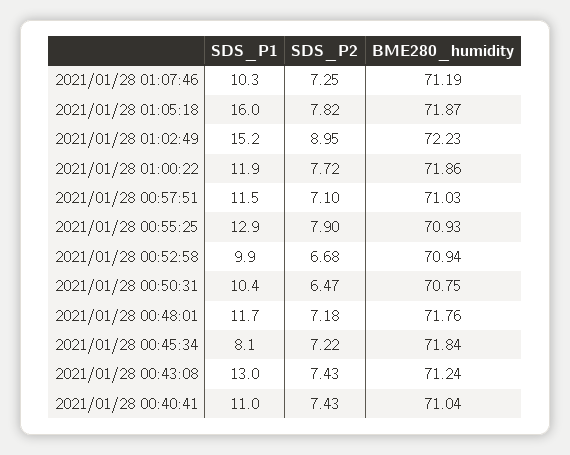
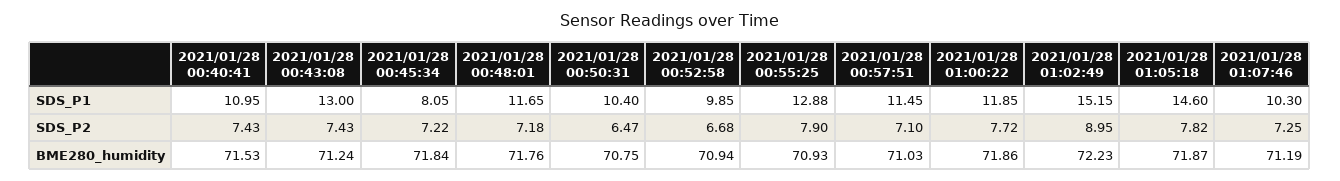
  {
    "SDS_P1": {
      "2021/01/28 01:07:46": 10.3,
-     "2021/01/28 01:05:18": 16,
+     "2021/01/28 01:05:18": 14.6,
      "2021/01/28 01:02:49": 15.15,
      "2021/01/28 01:00:22": 11.85,
      "2021/01/28 00:57:51": 11.45,
      "2021/01/28 00:55:25": 12.88,
      "2021/01/28 00:52:58": 9.85,
      "2021/01/28 00:50:31": 10.4,
      "2021/01/28 00:48:01": 11.65,
      "2021/01/28 00:45:34": 8.05,
      "2021/01/28 00:43:08": 13,
      "2021/01/28 00:40:41": 10.95
    },
    "SDS_P2": {
      "2021/01/28 01:07:46": 7.25,
      "2021/01/28 01:05:18": 7.82,
      "2021/01/28 01:02:49": 8.95,
      "2021/01/28 01:00:22": 7.72,
      "2021/01/28 00:57:51": 7.1,
      "2021/01/28 00:55:25": 7.9,
      "2021/01/28 00:52:58": 6.68,
      "2021/01/28 00:50:31": 6.47,
      "2021/01/28 00:48:01": 7.18,
      "2021/01/28 00:45:34": 7.22,
      "2021/01/28 00:43:08": 7.43,
      "2021/01/28 00:40:41": 7.43
    },
    "BME280_humidity": {
      "2021/01/28 01:07:46": 71.19,
      "2021/01/28 01:05:18": 71.87,
      "2021/01/28 01:02:49": 72.23,
      "2021/01/28 01:00:22": 71.86,
      "2021/01/28 00:57:51": 71.03,
      "2021/01/28 00:55:25": 70.93,
      "2021/01/28 00:52:58": 70.94,
      "2021/01/28 00:50:31": 70.75,
      "2021/01/28 00:48:01": 71.76,
      "2021/01/28 00:45:34": 71.84,
      "2021/01/28 00:43:08": 71.24,
-     "2021/01/28 00:40:41": 71.04
+     "2021/01/28 00:40:41": 71.53
    }
  }

